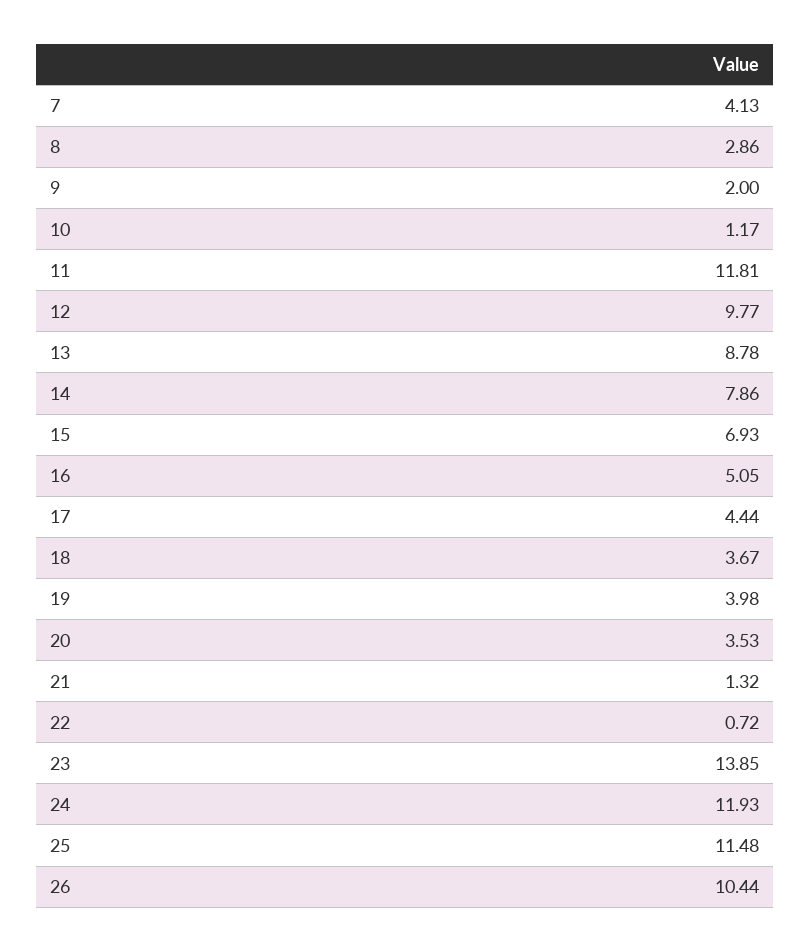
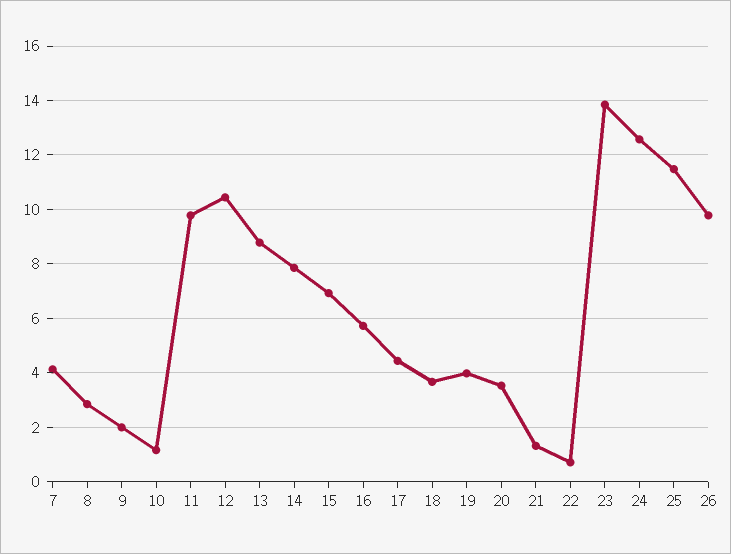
  {
    "7": 4.13,
    "8": 2.86,
    "9": 2,
    "10": 1.17,
-   "11": 11.81,
+   "11": 9.75,
-   "12": 9.77,
+   "12": 10.5,
    "13": 8.78,
    "14": 7.86,
    "15": 6.93,
-   "16": 5.05,
+   "16": 5.75,
    "17": 4.44,
    "18": 3.67,
    "19": 3.98,
    "20": 3.53,
    "21": 1.32,
    "22": 0.72,
    "23": 13.85,
-   "24": 11.93,
+   "24": 12.5,
    "25": 11.48,
-   "26": 10.44
+   "26": 9.75
  }

